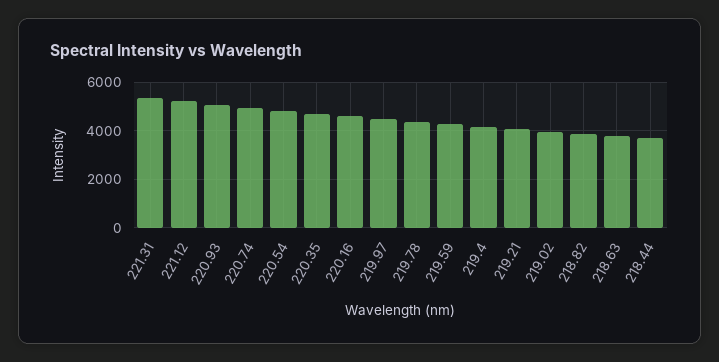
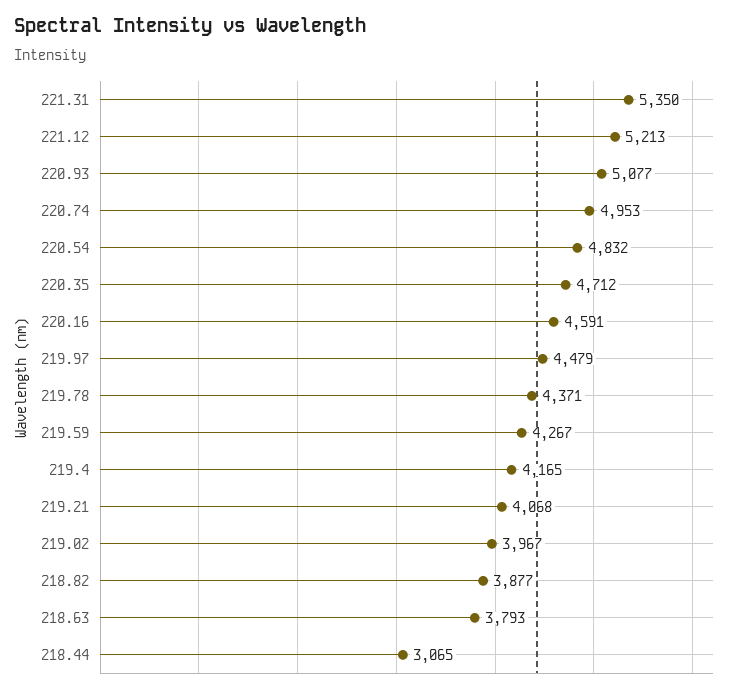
  {
    "221.31": 5350,
    "221.12": 5213,
    "220.93": 5077,
    "220.74": 4953,
    "220.54": 4832,
    "220.35": 4712,
    "220.16": 4591,
    "219.97": 4479,
    "219.78": 4371,
    "219.59": 4267,
    "219.4": 4165,
    "219.21": 4068,
    "219.02": 3967,
    "218.82": 3877,
    "218.63": 3793,
-   "218.44": 3750
+   "218.44": 3065
  }

